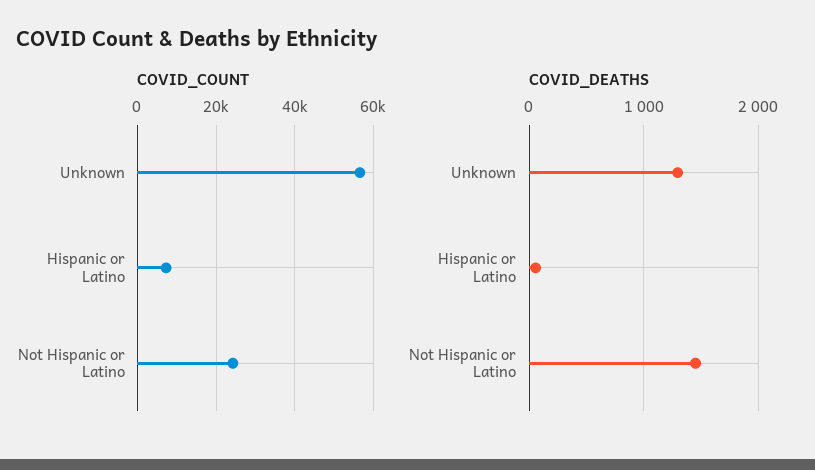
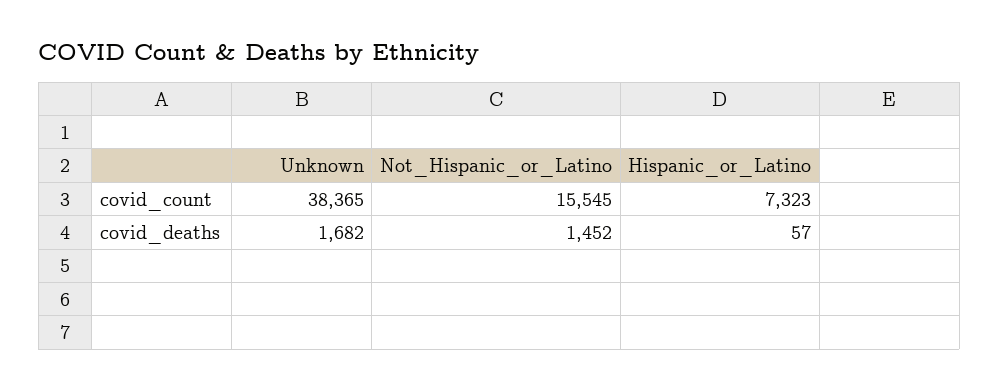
  {
    "COVID_COUNT": {
-     "Unknown": 56000,
+     "Unknown": 38365,
      "Hispanic or Latino": 7323,
-     "Not Hispanic or Latino": 24000
+     "Not Hispanic or Latino": 15545
    },
    "COVID_DEATHS": {
-     "Unknown": 1300,
+     "Unknown": 1682,
      "Hispanic or Latino": 57,
      "Not Hispanic or Latino": 1452
    }
  }

